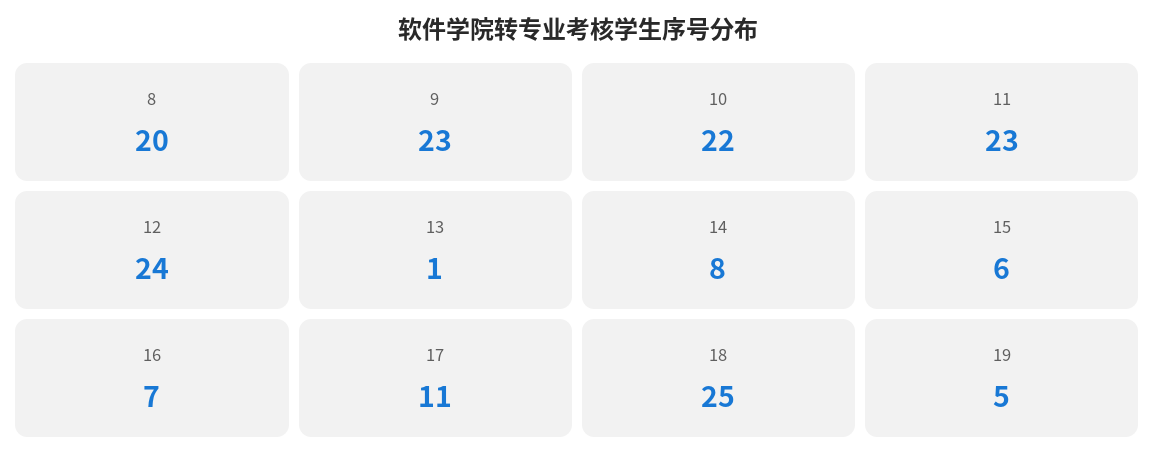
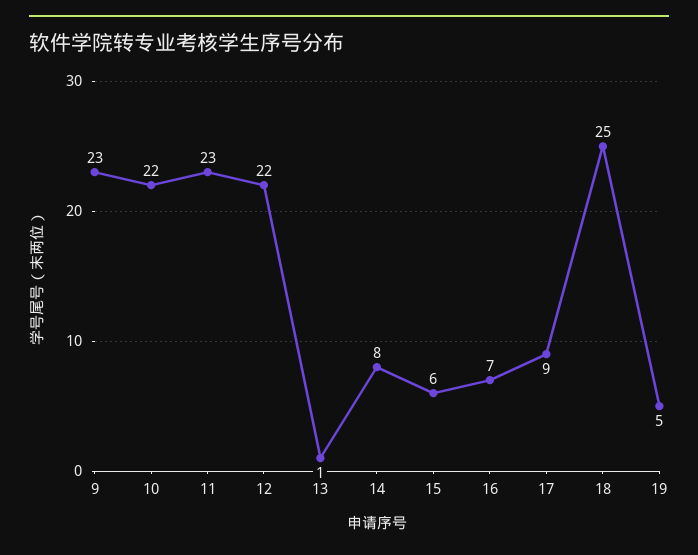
  {
-   "8": 20,
    "9": 23,
    "10": 22,
    "11": 23,
-   "12": 24,
+   "12": 22,
    "13": 1,
    "14": 8,
    "15": 6,
    "16": 7,
-   "17": 11,
+   "17": 9,
    "18": 25,
    "19": 5
  }

